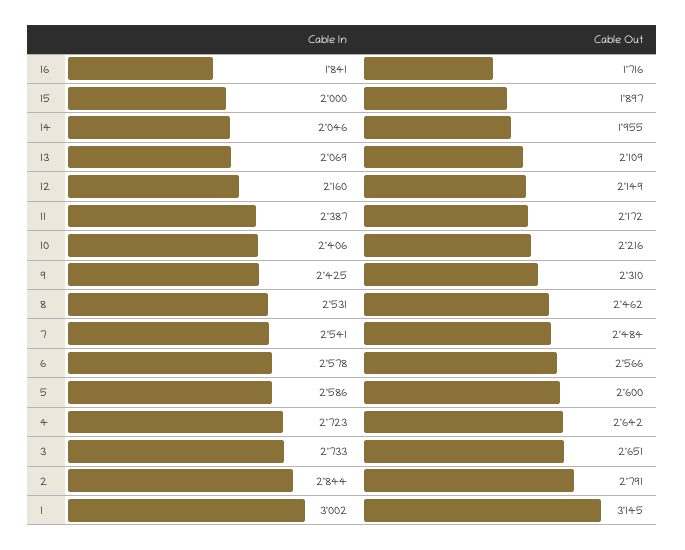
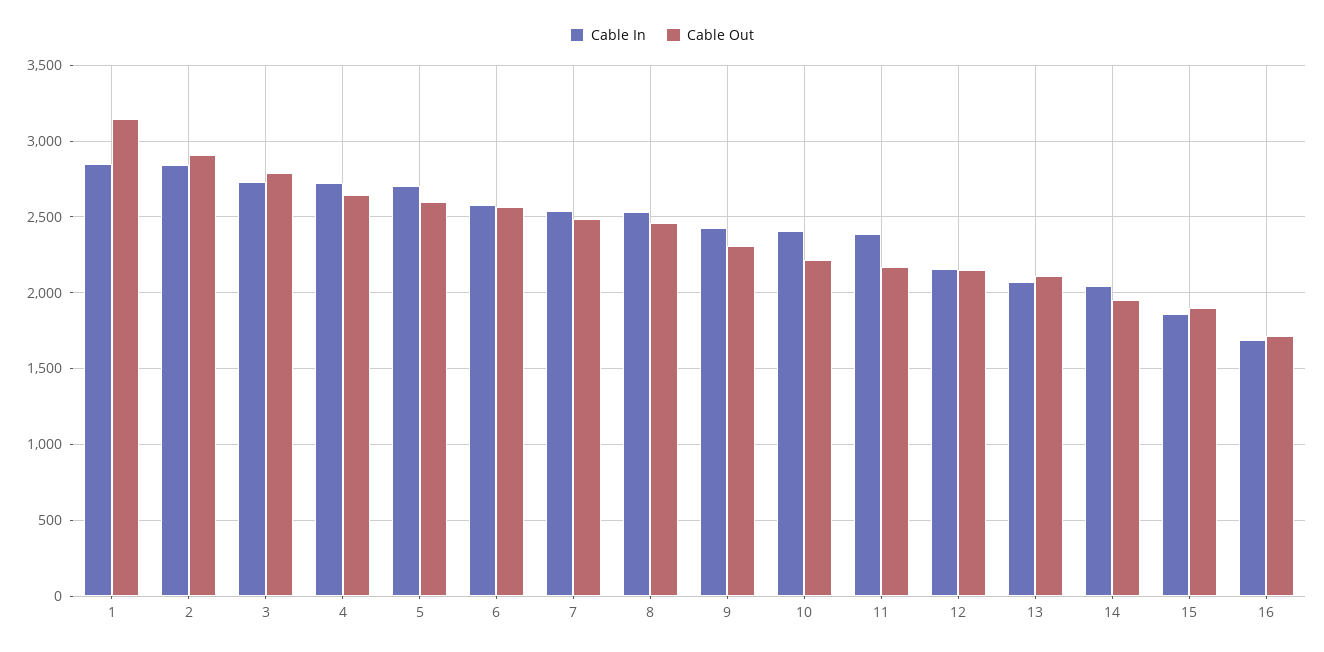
  {
    "Cable In": {
-     "16": 1841,
+     "16": 1700,
-     "15": 2000,
+     "15": 1850,
      "14": 2046,
      "13": 2069,
      "12": 2160,
      "11": 2387,
      "10": 2406,
      "9": 2425,
      "8": 2531,
      "7": 2541,
      "6": 2578,
-     "5": 2586,
+     "5": 2700,
      "4": 2723,
      "3": 2733,
      "2": 2844,
-     "1": 3002
+     "1": 2850
    },
    "Cable Out": {
      "16": 1716,
      "15": 1897,
      "14": 1955,
      "13": 2109,
      "12": 2149,
      "11": 2172,
      "10": 2216,
      "9": 2310,
      "8": 2462,
      "7": 2484,
      "6": 2566,
      "5": 2600,
      "4": 2642,
-     "3": 2651,
+     "3": 2800,
-     "2": 2791,
+     "2": 2900,
      "1": 3145
    }
  }

